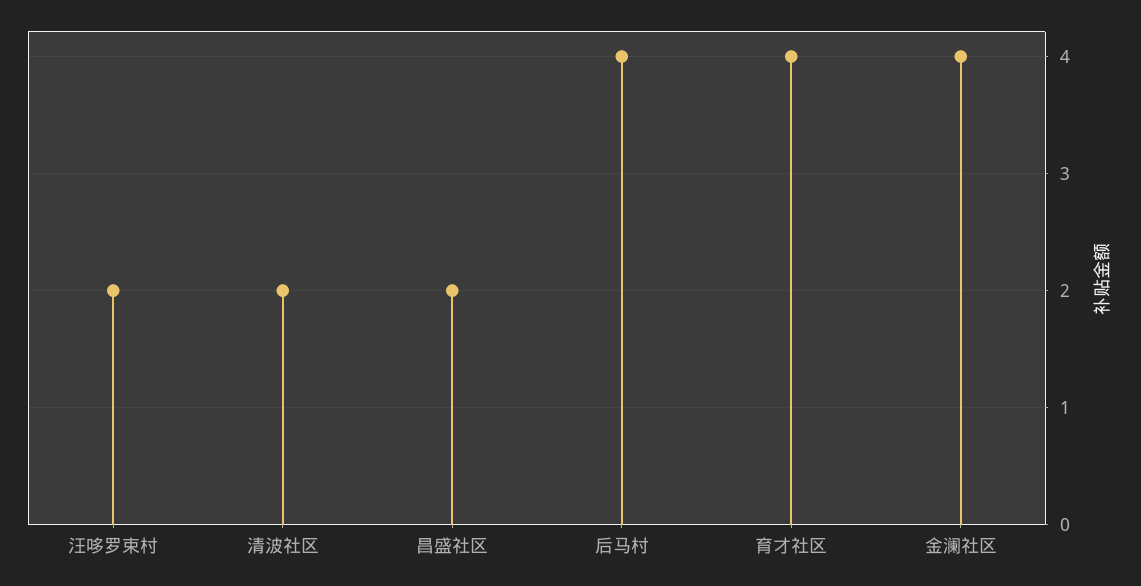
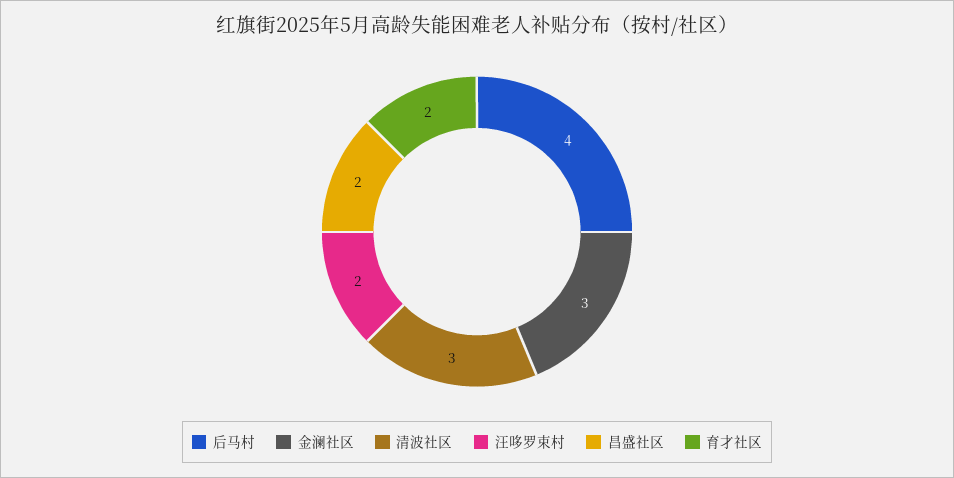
  {
    "汪哆罗束村": 2,
-   "清波社区": 2,
+   "清波社区": 3,
    "昌盛社区": 2,
    "后马村": 4,
-   "育才社区": 4,
+   "育才社区": 2,
-   "金澜社区": 4
+   "金澜社区": 3
  }

